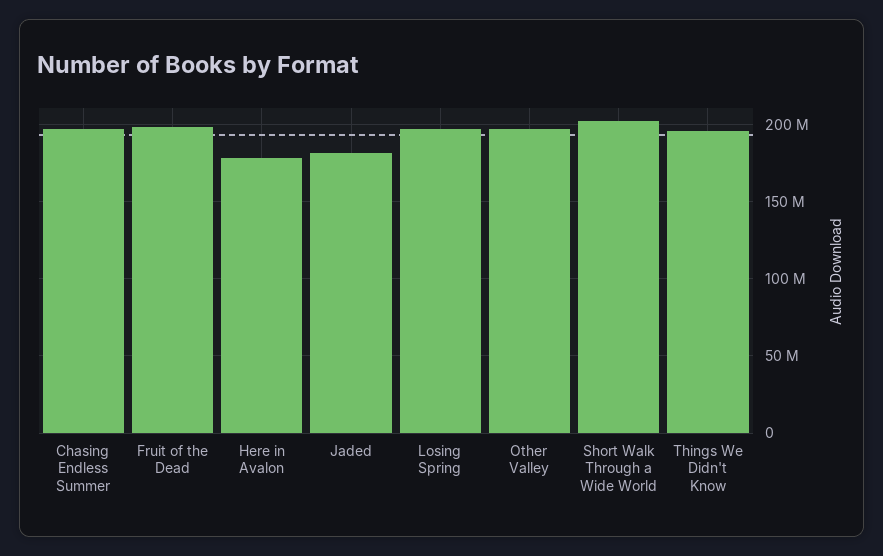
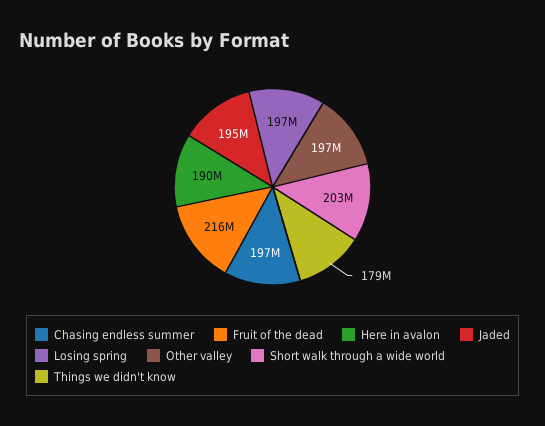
  {
    "Chasing Endless Summer": 197000000,
-   "Fruit of the Dead": 200000000,
+   "Fruit of the Dead": 216000000,
-   "Here in Avalon": 180000000,
+   "Here in Avalon": 190000000,
-   "Jaded": 180000000,
+   "Jaded": 195000000,
    "Losing Spring": 197000000,
    "Other Valley": 197000000,
    "Short Walk Through a Wide World": 203000000,
-   "Things We Didn't Know": 195000000
+   "Things We Didn't Know": 179000000
  }

